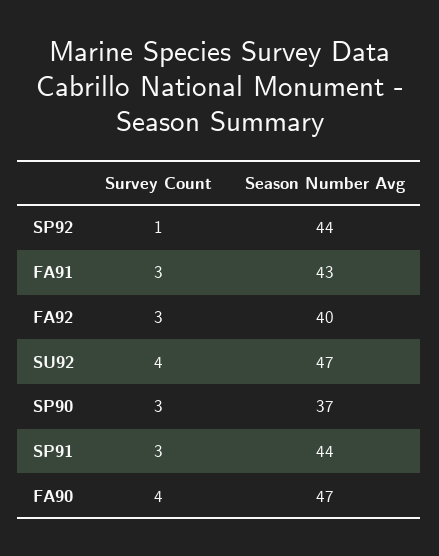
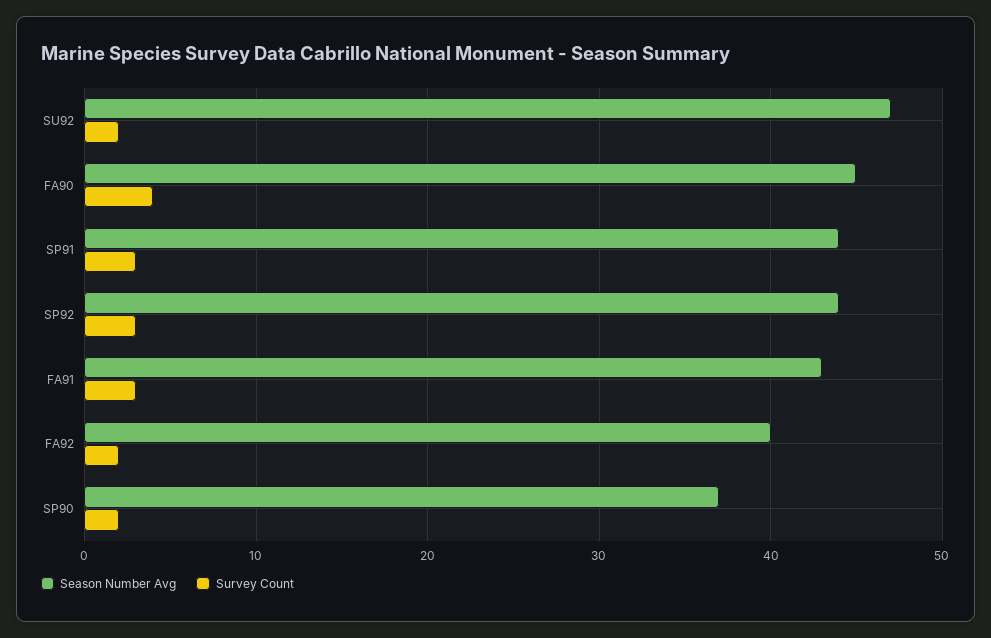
  {
    "Survey Count": {
-     "SP92": 1,
+     "SP92": 3,
      "FA91": 3,
-     "FA92": 3,
+     "FA92": 2,
-     "SU92": 4,
+     "SU92": 2,
-     "SP90": 3,
+     "SP90": 2,
      "SP91": 3,
      "FA90": 4
    },
    "Season Number Avg": {
      "SP92": 44,
      "FA91": 43,
      "FA92": 40,
      "SU92": 47,
      "SP90": 37,
      "SP91": 44,
-     "FA90": 47
+     "FA90": 45
    }
  }

